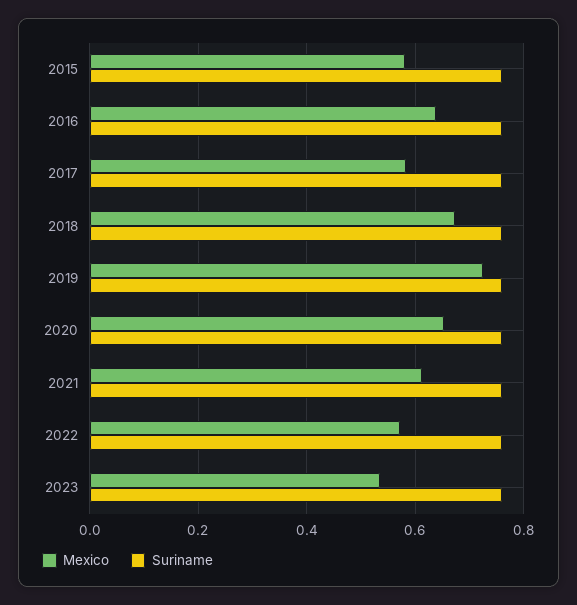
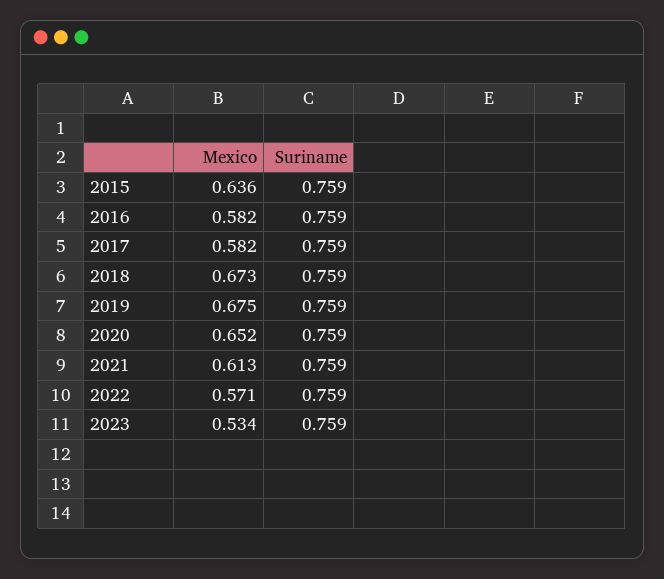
  {
    "Mexico": {
-     "2015": 0.58,
+     "2015": 0.636,
-     "2016": 0.64,
+     "2016": 0.582,
      "2017": 0.582,
      "2018": 0.673,
-     "2019": 0.72,
+     "2019": 0.675,
      "2020": 0.652,
      "2021": 0.613,
      "2022": 0.571,
      "2023": 0.534
    },
    "Suriname": {
      "2015": 0.759,
      "2016": 0.759,
      "2017": 0.759,
      "2018": 0.759,
      "2019": 0.759,
      "2020": 0.759,
      "2021": 0.759,
      "2022": 0.759,
      "2023": 0.759
    }
  }

